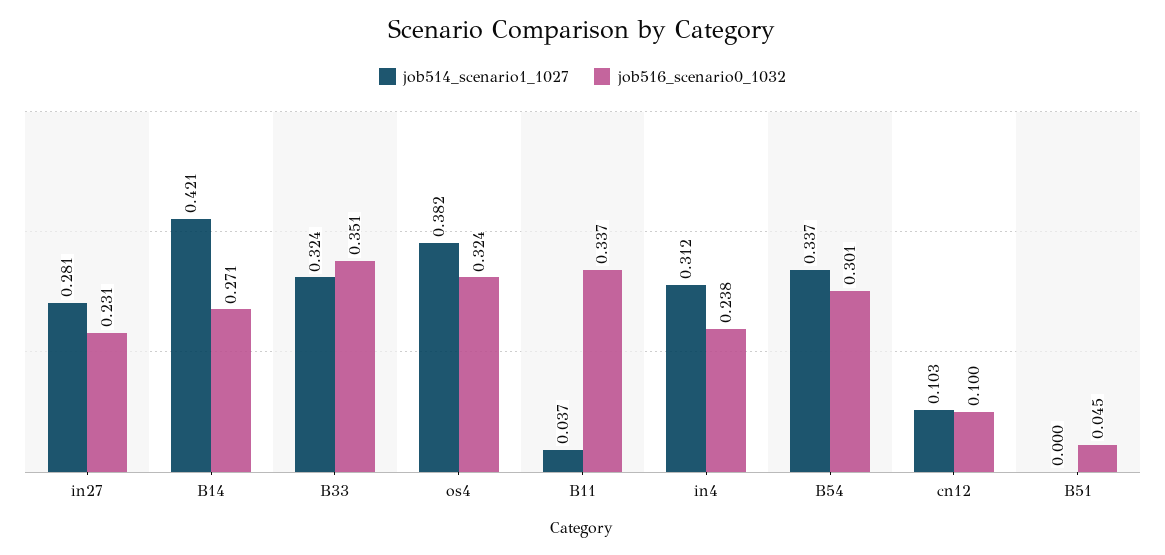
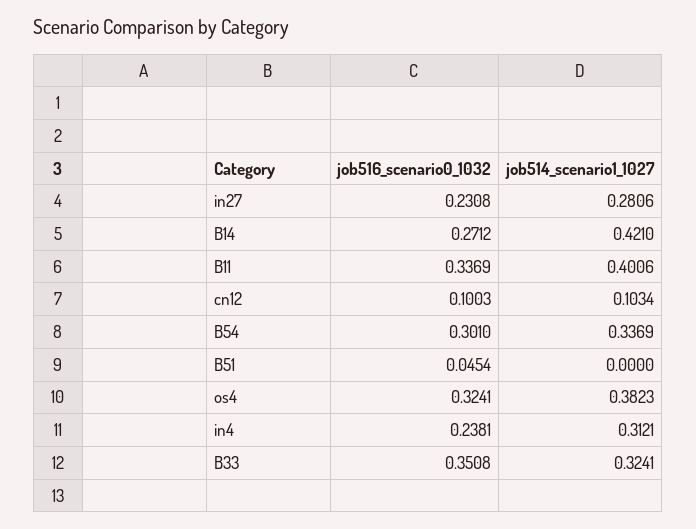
  {
    "job514_scenario1_1027": {
      "in27": 0.2806,
      "B14": 0.421,
      "B33": 0.3241,
      "os4": 0.3823,
-     "B11": 0.037,
+     "B11": 0.4006,
      "in4": 0.3121,
      "B54": 0.3369,
      "cn12": 0.1034,
      "B51": 0
    },
    "job516_scenario0_1032": {
      "in27": 0.2308,
      "B14": 0.2712,
      "B33": 0.3508,
      "os4": 0.3241,
      "B11": 0.3369,
      "in4": 0.2381,
      "B54": 0.301,
      "cn12": 0.1003,
      "B51": 0.0454
    }
  }

